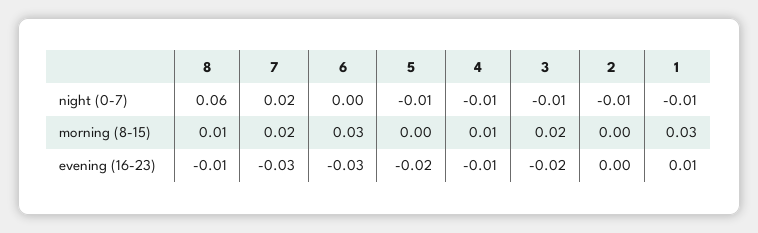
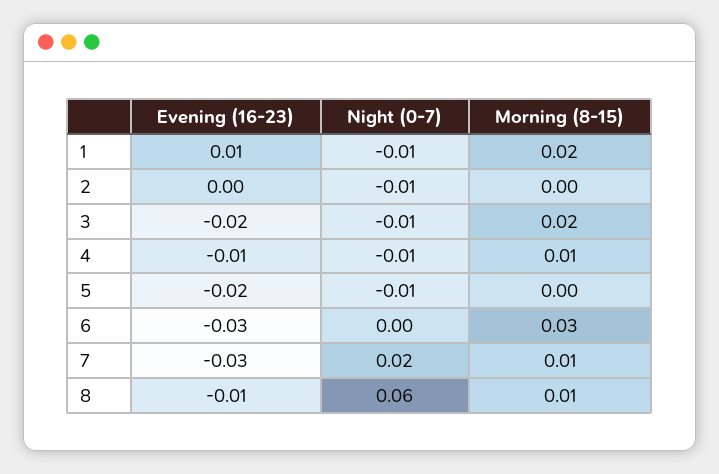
  {
    "8": {
      "night (0-7)": 0.06,
      "morning (8-15)": 0.01,
      "evening (16-23)": -0.01
    },
    "7": {
      "night (0-7)": 0.02,
-     "morning (8-15)": 0.02,
+     "morning (8-15)": 0.01,
      "evening (16-23)": -0.03
    },
    "6": {
      "night (0-7)": 0,
      "morning (8-15)": 0.03,
      "evening (16-23)": -0.03
    },
    "5": {
      "night (0-7)": -0.01,
      "morning (8-15)": 0,
      "evening (16-23)": -0.02
    },
    "4": {
      "night (0-7)": -0.01,
      "morning (8-15)": 0.01,
      "evening (16-23)": -0.01
    },
    "3": {
      "night (0-7)": -0.01,
      "morning (8-15)": 0.02,
      "evening (16-23)": -0.02
    },
    "2": {
      "night (0-7)": -0.01,
      "morning (8-15)": 0,
      "evening (16-23)": 0
    },
    "1": {
      "night (0-7)": -0.01,
-     "morning (8-15)": 0.03,
+     "morning (8-15)": 0.02,
      "evening (16-23)": 0.01
    }
  }

